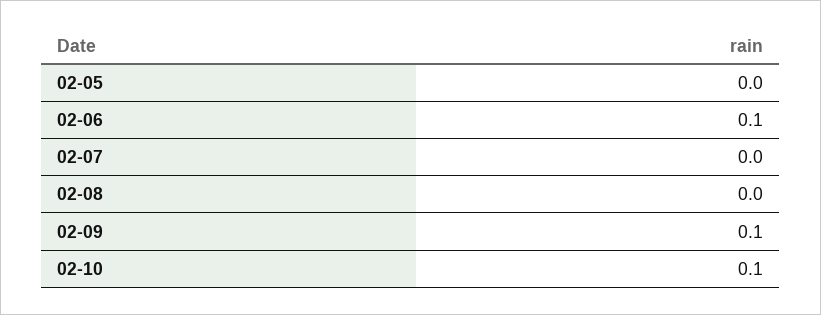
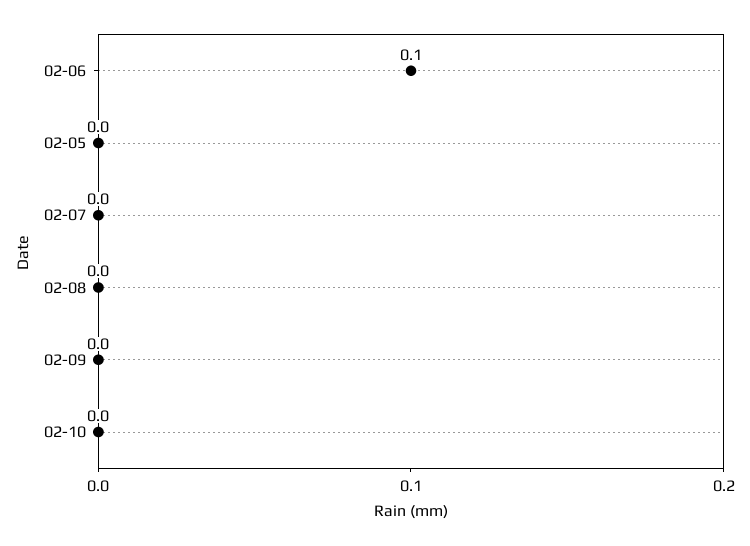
  {
    "02-05": 0,
    "02-06": 0.1,
    "02-07": 0,
    "02-08": 0,
-   "02-09": 0.1,
+   "02-09": 0,
-   "02-10": 0.1
+   "02-10": 0
  }

